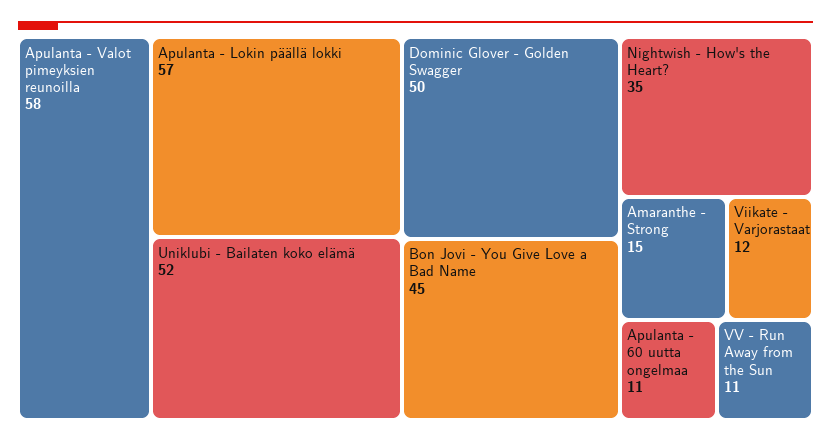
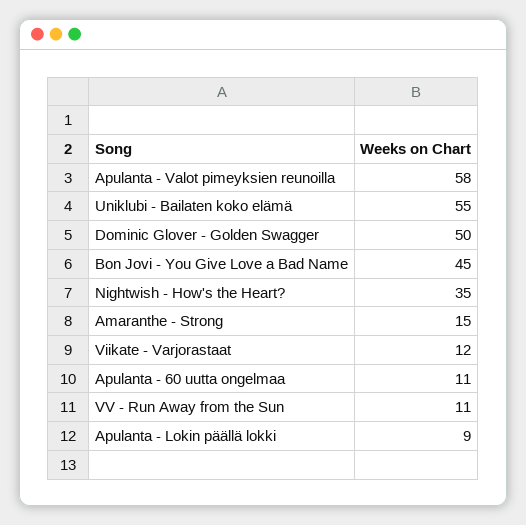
  {
    "Apulanta - Valot pimeyksien reunoilla": 58,
-   "Apulanta - Lokin päällä lokki": 57,
+   "Apulanta - Lokin päällä lokki": 9,
-   "Uniklubi - Bailaten koko elämä": 52,
+   "Uniklubi - Bailaten koko elämä": 55,
    "Dominic Glover - Golden Swagger": 50,
    "Bon Jovi - You Give Love a Bad Name": 45,
    "Nightwish - How's the Heart?": 35,
    "Amaranthe - Strong": 15,
    "Viikate - Varjorastaat": 12,
    "Apulanta - 60 uutta ongelmaa": 11,
    "VV - Run Away from the Sun": 11
  }

